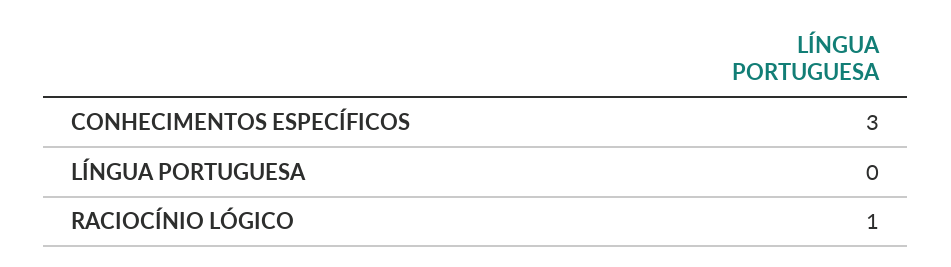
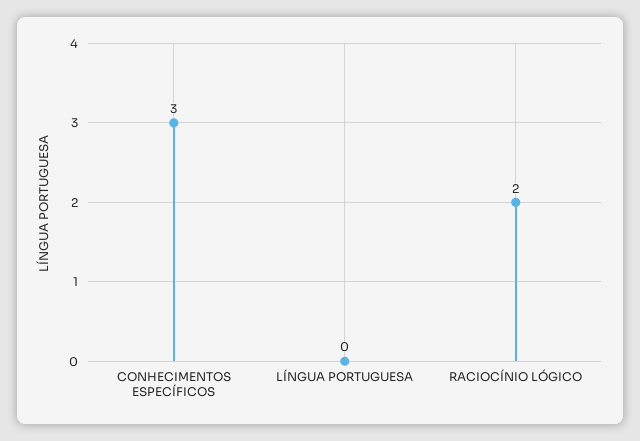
  {
    "CONHECIMENTOS ESPECÍFICOS": 3,
    "LÍNGUA PORTUGUESA": 0,
-   "RACIOCÍNIO LÓGICO": 1
+   "RACIOCÍNIO LÓGICO": 2
  }

